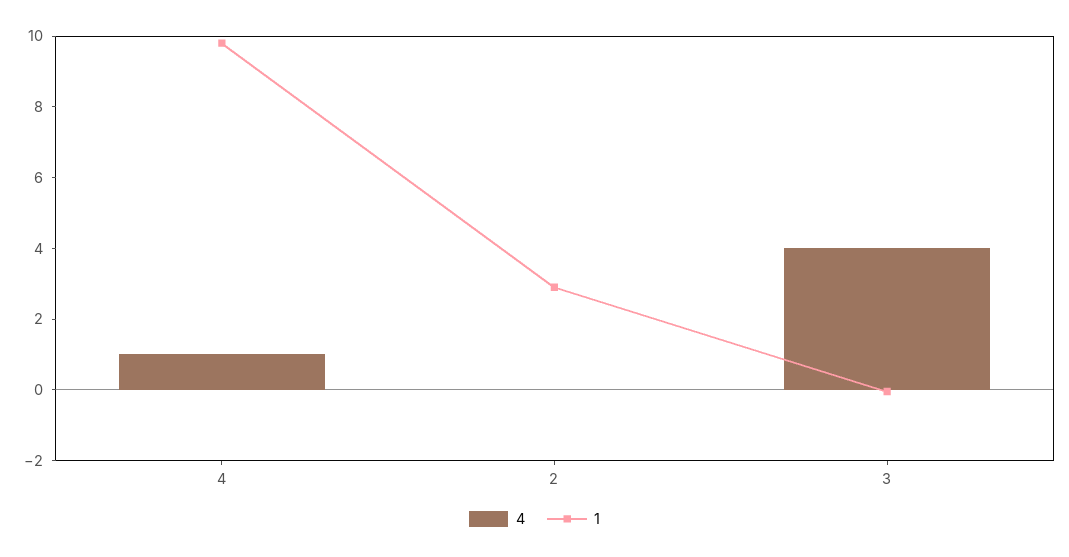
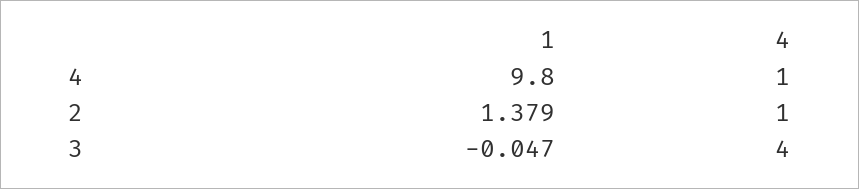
  {
    "4": {
      "4": 1,
-     "2": 0,
+     "2": 1,
      "3": 4
    },
    "1": {
      "4": 9.8,
-     "2": 3,
+     "2": 1.379,
      "3": -0.047
    }
  }

